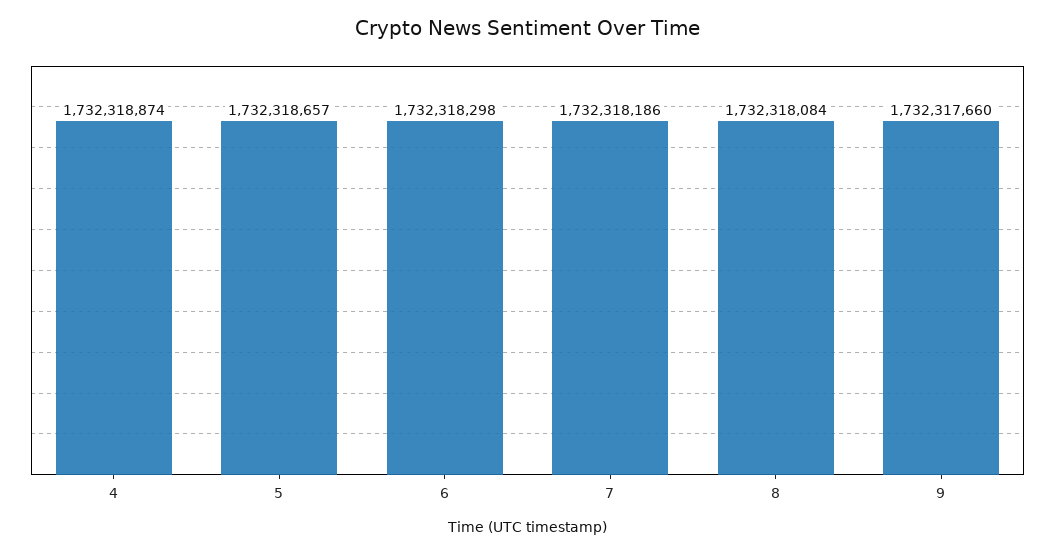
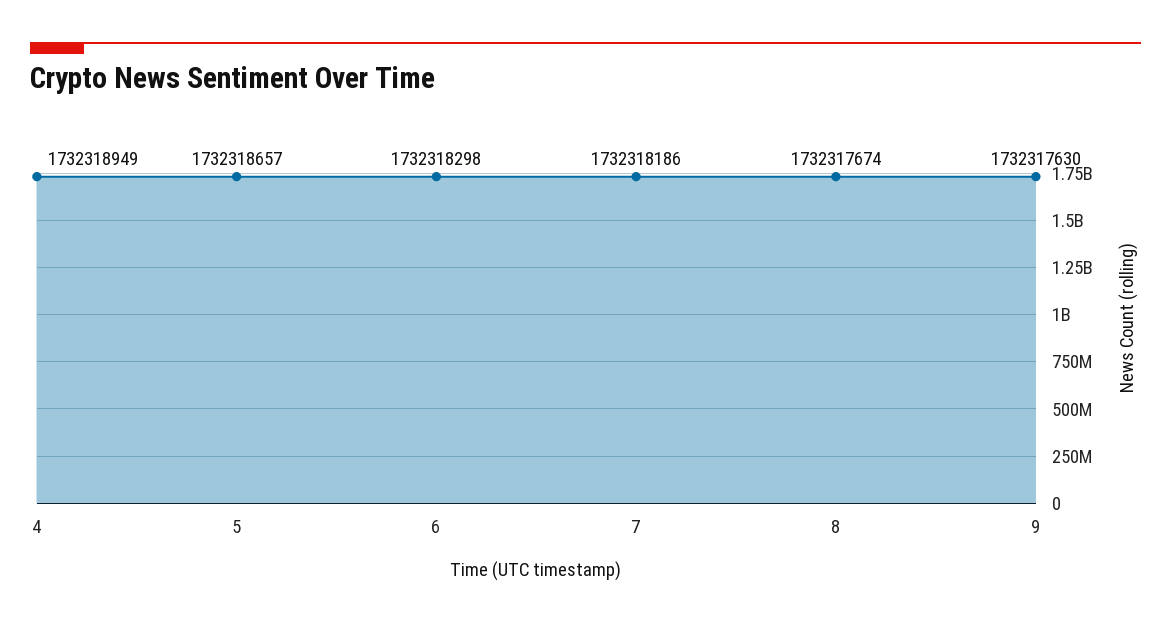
  {
-   "4": 1732318874,
+   "4": 1732318949,
    "5": 1732318657,
    "6": 1732318298,
    "7": 1732318186,
-   "8": 1732318084,
+   "8": 1732317674,
-   "9": 1732317660
+   "9": 1732317630
  }

